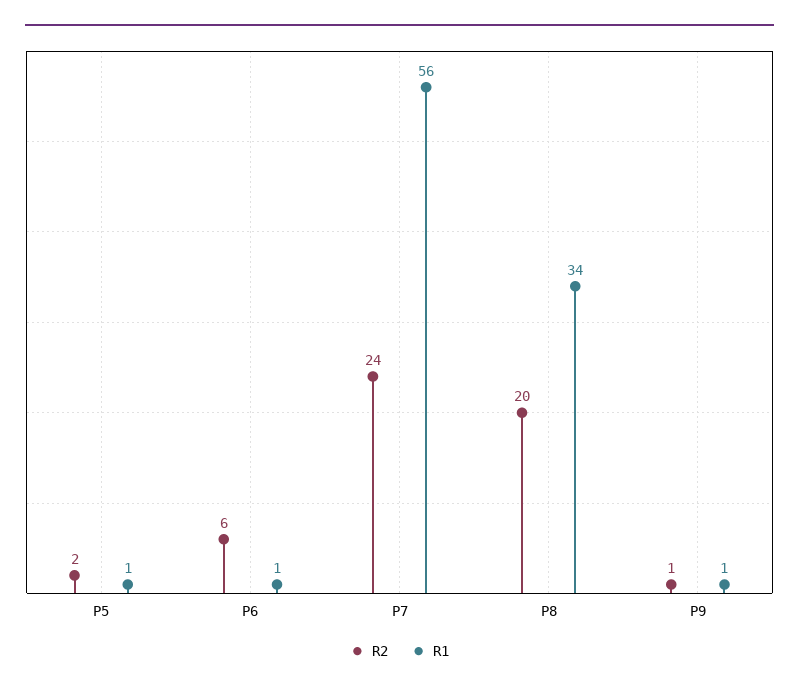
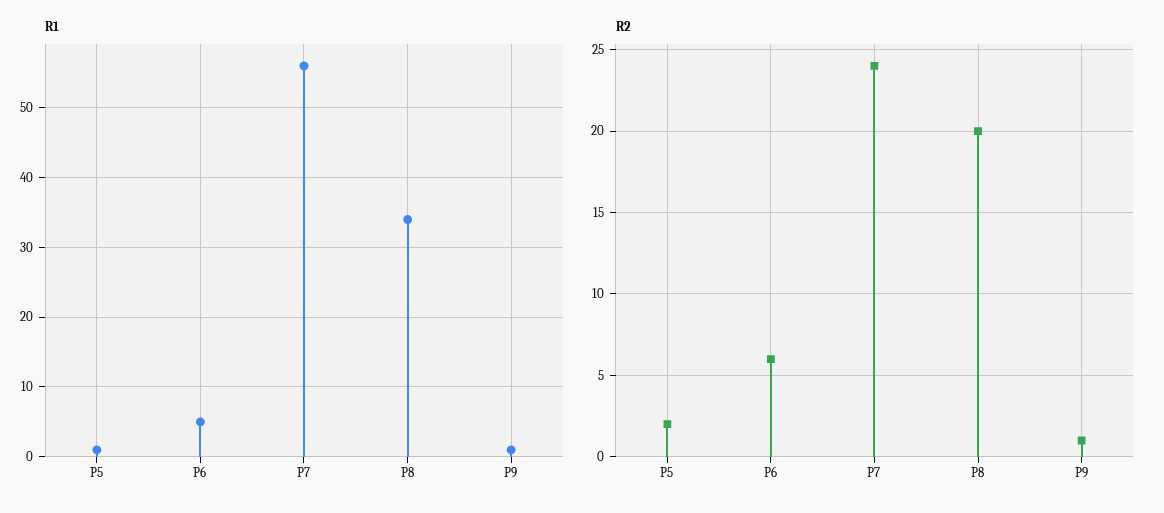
  {
    "R2": {
      "P5": 2,
      "P6": 6,
      "P7": 24,
      "P8": 20,
      "P9": 1
    },
    "R1": {
      "P5": 1,
-     "P6": 1,
+     "P6": 5,
      "P7": 56,
      "P8": 34,
      "P9": 1
    }
  }

